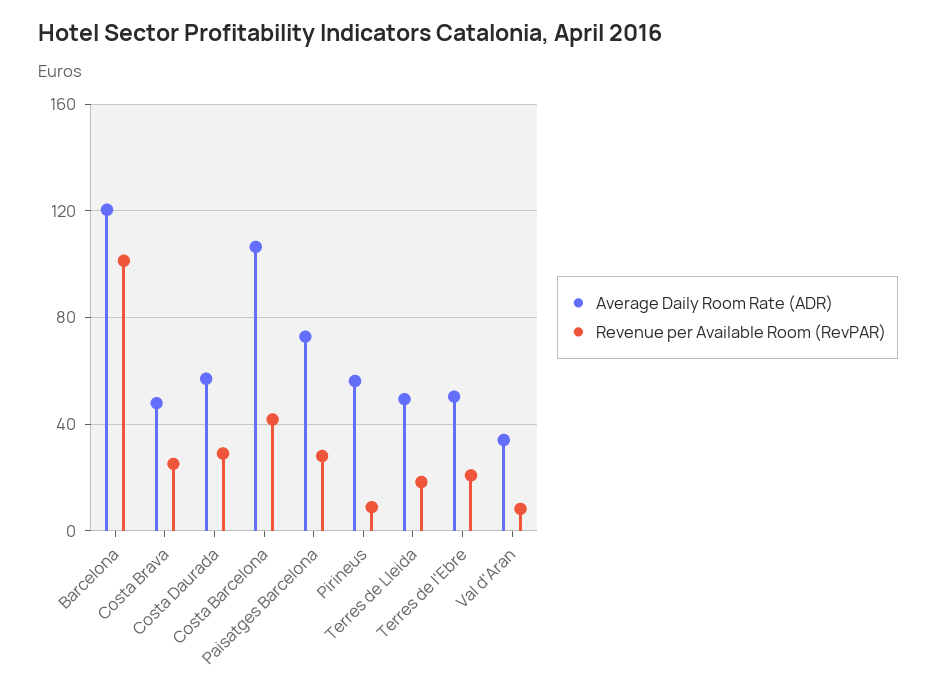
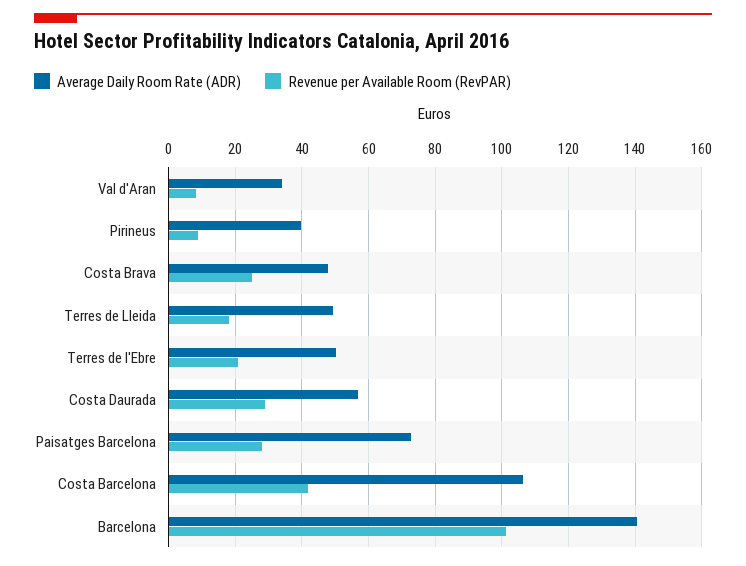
  {
    "Average Daily Room Rate (ADR)": {
-     "Barcelona": 120,
+     "Barcelona": 140,
      "Costa Brava": 48,
      "Costa Daurada": 56,
      "Costa Barcelona": 106,
      "Paisatges Barcelona": 72,
-     "Pirineus": 55,
+     "Pirineus": 40,
      "Terres de Lleida": 50,
      "Terres de l'Ebre": 50,
      "Val d'Aran": 34
    },
    "Revenue per Available Room (RevPAR)": {
      "Barcelona": 102,
      "Costa Brava": 26,
      "Costa Daurada": 28,
      "Costa Barcelona": 42,
      "Paisatges Barcelona": 28,
      "Pirineus": 8,
      "Terres de Lleida": 18,
      "Terres de l'Ebre": 20,
      "Val d'Aran": 8
    }
  }

